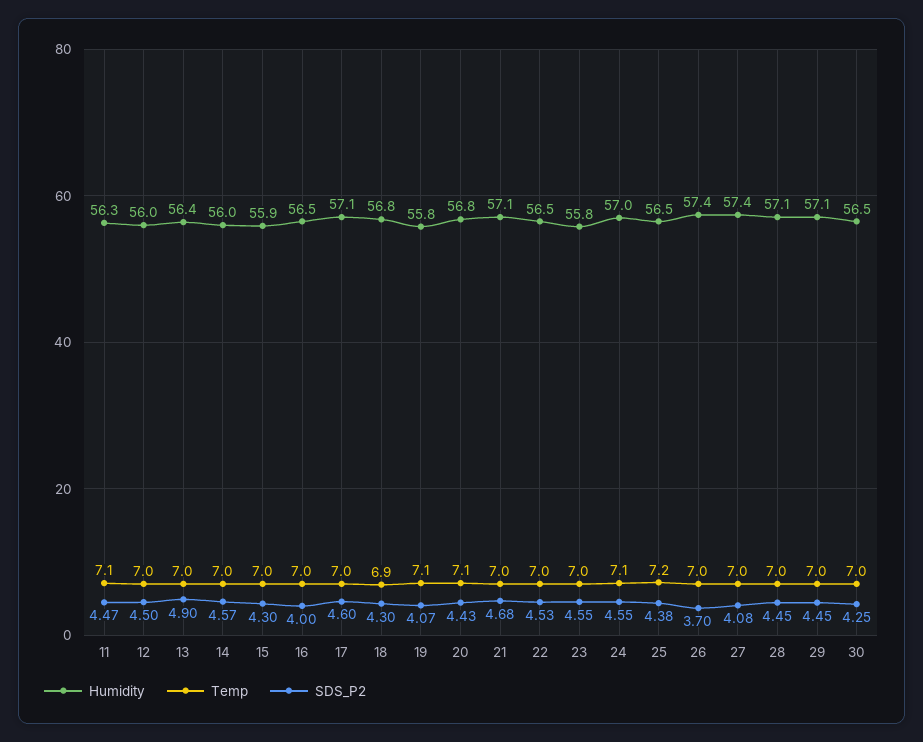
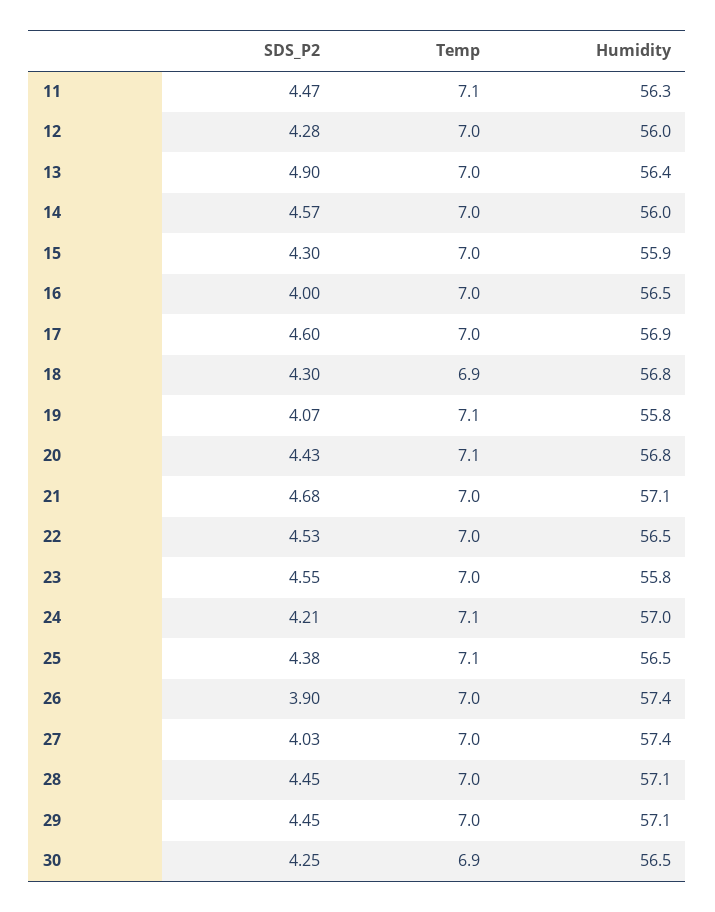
  {
    "Humidity": {
      "11": 56.3,
      "12": 56,
      "13": 56.4,
      "14": 56,
      "15": 55.9,
      "16": 56.5,
-     "17": 57.1,
+     "17": 56.9,
      "18": 56.8,
      "19": 55.8,
      "20": 56.8,
      "21": 57.1,
      "22": 56.5,
      "23": 55.8,
      "24": 57,
      "25": 56.5,
      "26": 57.4,
      "27": 57.4,
      "28": 57.1,
      "29": 57.1,
      "30": 56.5
    },
    "Temp": {
      "11": 7.1,
      "12": 7,
      "13": 7,
      "14": 7,
      "15": 7,
      "16": 7,
      "17": 7,
      "18": 6.9,
      "19": 7.1,
      "20": 7.1,
      "21": 7,
      "22": 7,
      "23": 7,
      "24": 7.1,
-     "25": 7.2,
+     "25": 7.1,
      "26": 7,
      "27": 7,
      "28": 7,
      "29": 7,
-     "30": 7
+     "30": 6.9
    },
    "SDS_P2": {
      "11": 4.47,
-     "12": 4.5,
+     "12": 4.28,
      "13": 4.9,
      "14": 4.57,
      "15": 4.3,
      "16": 4,
      "17": 4.6,
      "18": 4.3,
      "19": 4.07,
      "20": 4.43,
      "21": 4.68,
      "22": 4.53,
      "23": 4.55,
-     "24": 4.55,
+     "24": 4.21,
      "25": 4.38,
-     "26": 3.7,
+     "26": 3.9,
-     "27": 4.08,
+     "27": 4.03,
      "28": 4.45,
      "29": 4.45,
      "30": 4.25
    }
  }

